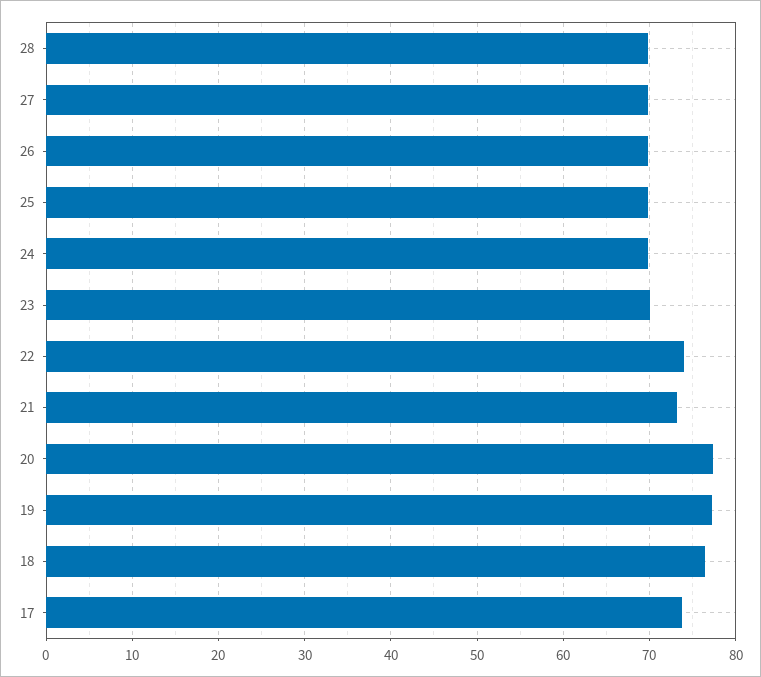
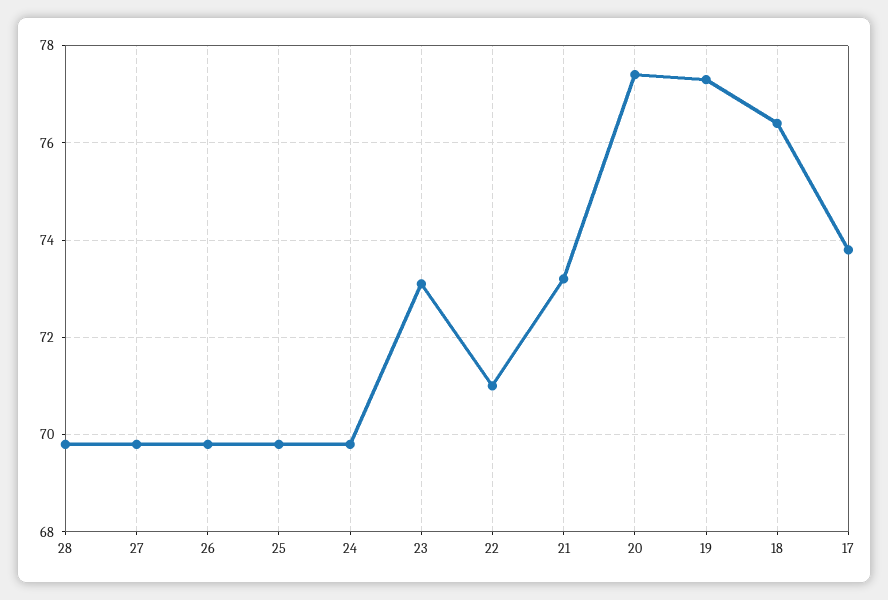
  {
    "28": 70,
    "27": 70,
    "26": 70,
    "25": 70,
    "24": 70,
-   "23": 70,
+   "23": 73,
-   "22": 74,
+   "22": 71,
    "21": 73,
    "20": 77.5,
    "19": 77.5,
    "18": 76.5,
    "17": 74
  }

